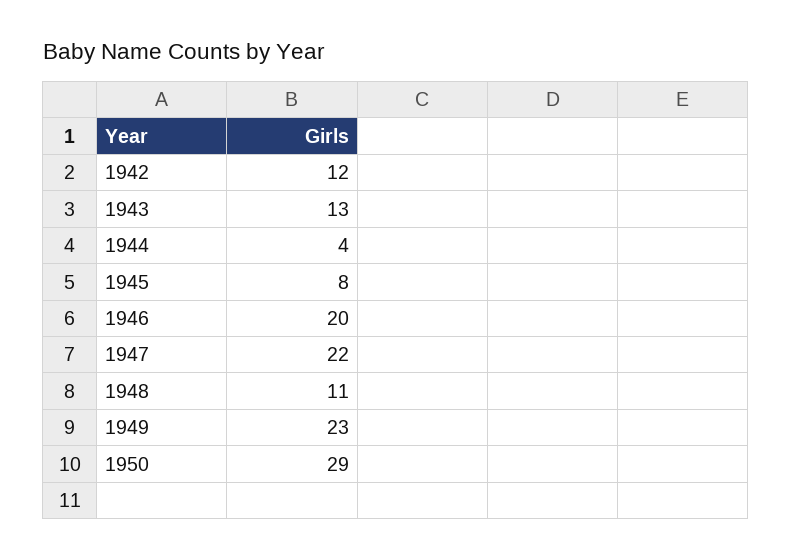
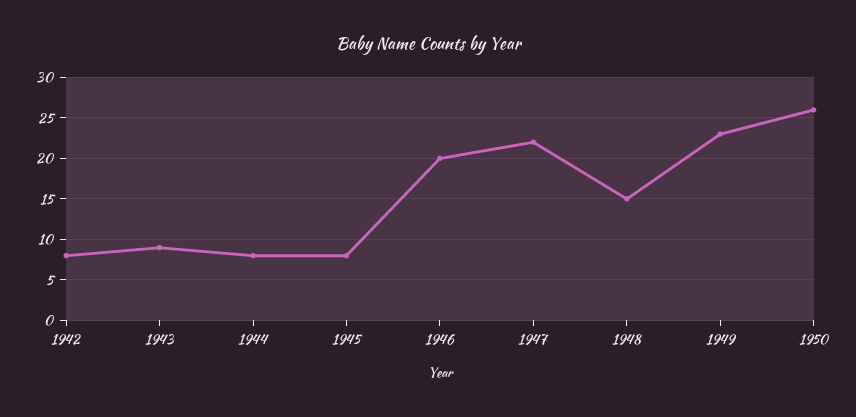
  {
-   "1942": 12,
+   "1942": 8,
-   "1943": 13,
+   "1943": 9,
-   "1944": 4,
+   "1944": 8,
    "1945": 8,
    "1946": 20,
    "1947": 22,
-   "1948": 11,
+   "1948": 15,
    "1949": 23,
-   "1950": 29
+   "1950": 26
  }

